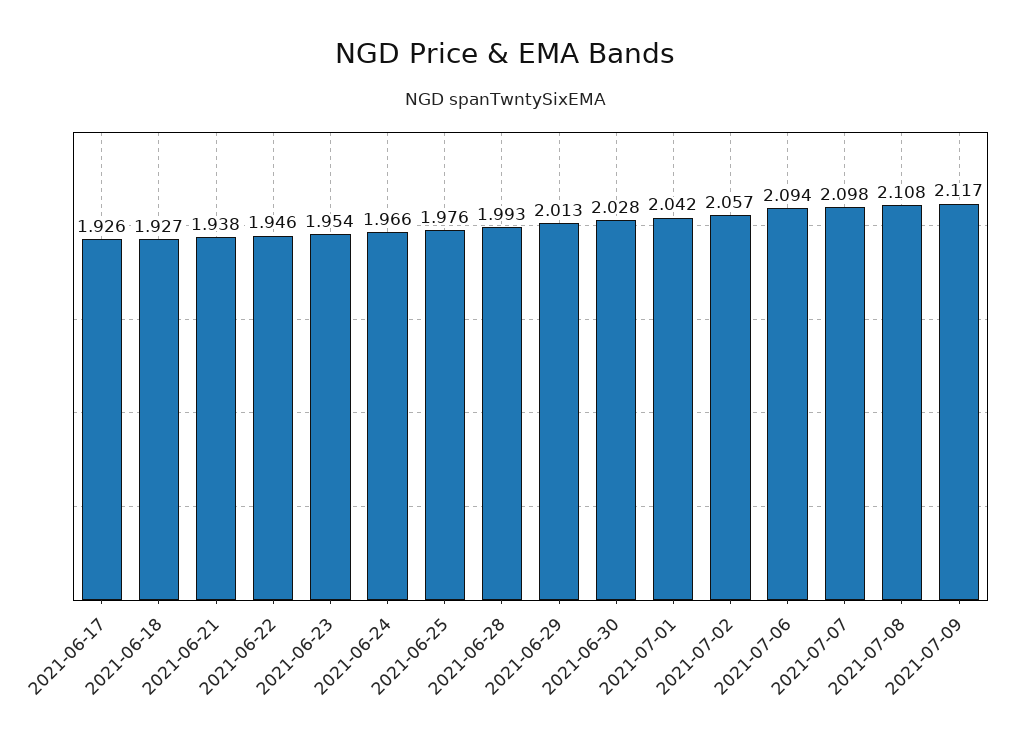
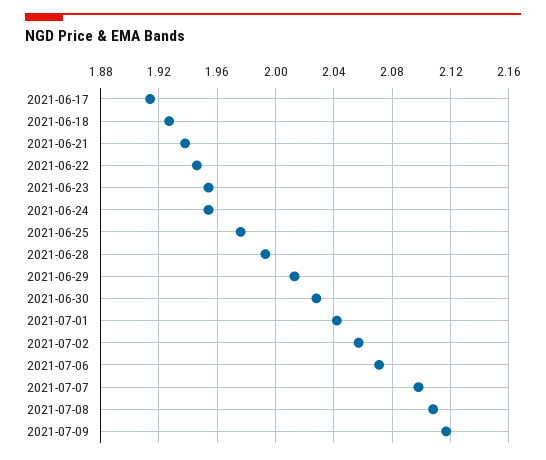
  {
-   "2021-06-17": 1.926,
+   "2021-06-17": 1.915,
    "2021-06-18": 1.927,
    "2021-06-21": 1.938,
    "2021-06-22": 1.946,
    "2021-06-23": 1.954,
-   "2021-06-24": 1.966,
+   "2021-06-24": 1.955,
    "2021-06-25": 1.976,
    "2021-06-28": 1.993,
    "2021-06-29": 2.013,
    "2021-06-30": 2.028,
    "2021-07-01": 2.042,
    "2021-07-02": 2.057,
-   "2021-07-06": 2.094,
+   "2021-07-06": 2.07,
    "2021-07-07": 2.098,
    "2021-07-08": 2.108,
    "2021-07-09": 2.117
  }

